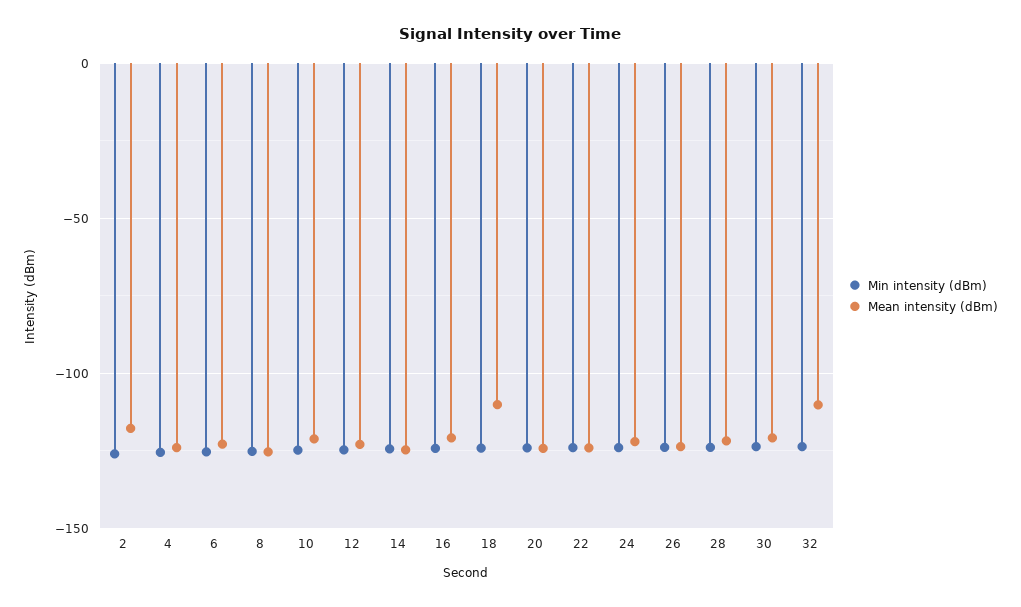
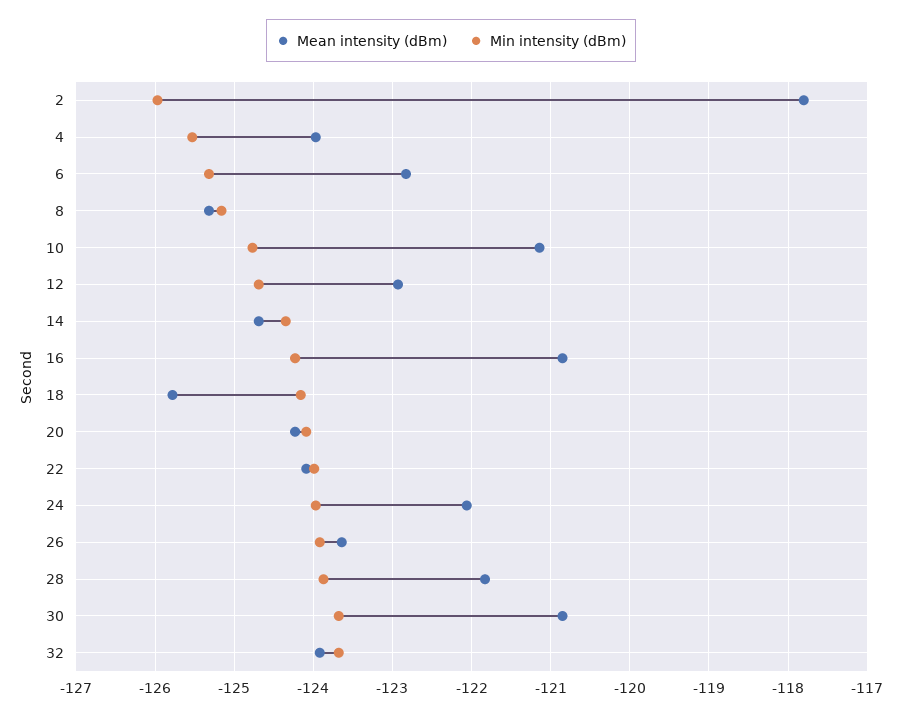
  {
    "Min intensity (dBm)": {
      "2": -126,
      "4": -125.5,
      "6": -125.3,
      "8": -125.2,
      "10": -124.8,
      "12": -124.7,
      "14": -124.4,
      "16": -124.2,
      "18": -124.2,
      "20": -124.1,
      "22": -124,
      "24": -124,
      "26": -123.9,
      "28": -123.9,
      "30": -123.7,
      "32": -123.7
    },
    "Mean intensity (dBm)": {
      "2": -117.8,
      "4": -124,
      "6": -122.8,
      "8": -125.3,
      "10": -121.1,
      "12": -122.9,
      "14": -124.7,
      "16": -120.9,
-     "18": -110,
+     "18": -125.8,
      "20": -124.2,
      "22": -124.1,
      "24": -122.1,
      "26": -123.6,
      "28": -121.8,
      "30": -120.9,
-     "32": -110
+     "32": -123.9
    }
  }

